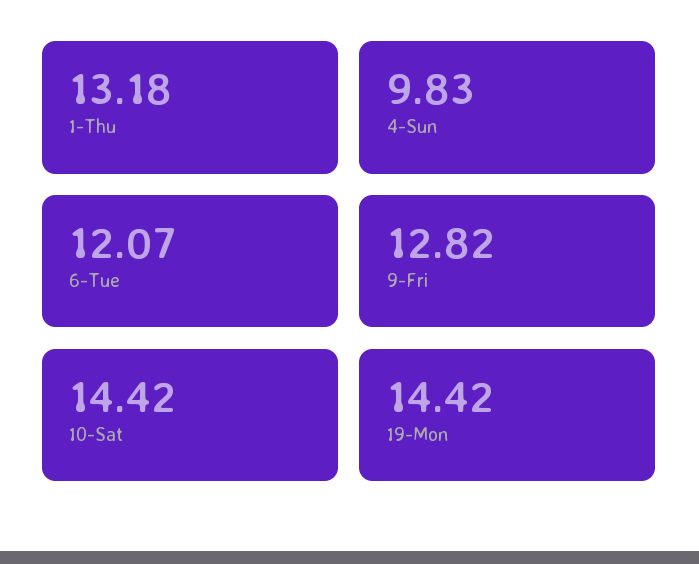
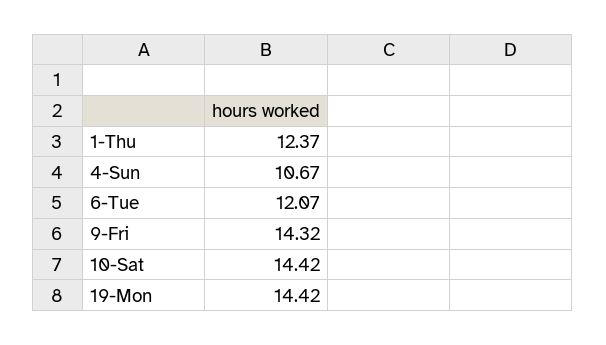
  {
-   "1-Thu": 13.18,
+   "1-Thu": 12.37,
-   "4-Sun": 9.83,
+   "4-Sun": 10.67,
    "6-Tue": 12.07,
-   "9-Fri": 12.82,
+   "9-Fri": 14.32,
    "10-Sat": 14.42,
    "19-Mon": 14.42
  }

